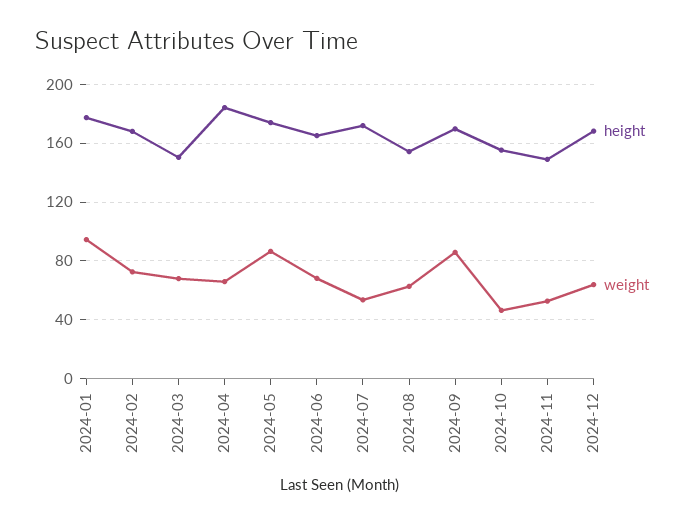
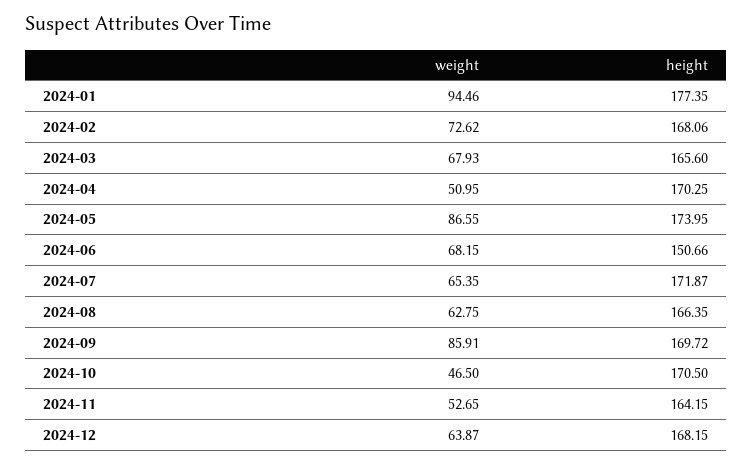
  {
    "height": {
      "2024-01": 177.35,
      "2024-02": 168.06,
-     "2024-03": 150,
+     "2024-03": 165.6,
-     "2024-04": 185,
+     "2024-04": 170.25,
      "2024-05": 173.95,
-     "2024-06": 165,
+     "2024-06": 150.66,
      "2024-07": 171.87,
-     "2024-08": 155,
+     "2024-08": 166.35,
      "2024-09": 169.72,
-     "2024-10": 155,
+     "2024-10": 170.5,
-     "2024-11": 150,
+     "2024-11": 164.15,
      "2024-12": 168.15
    },
    "weight": {
      "2024-01": 94.46,
      "2024-02": 72.62,
      "2024-03": 67.93,
-     "2024-04": 65,
+     "2024-04": 50.95,
      "2024-05": 86.55,
      "2024-06": 68.15,
-     "2024-07": 55,
+     "2024-07": 65.35,
      "2024-08": 62.75,
      "2024-09": 85.91,
      "2024-10": 46.5,
      "2024-11": 52.65,
      "2024-12": 63.87
    }
  }

